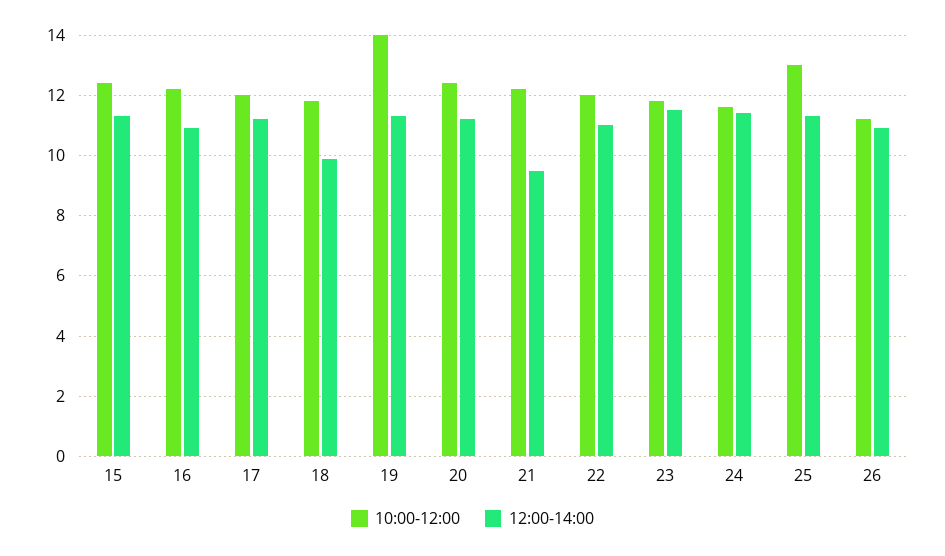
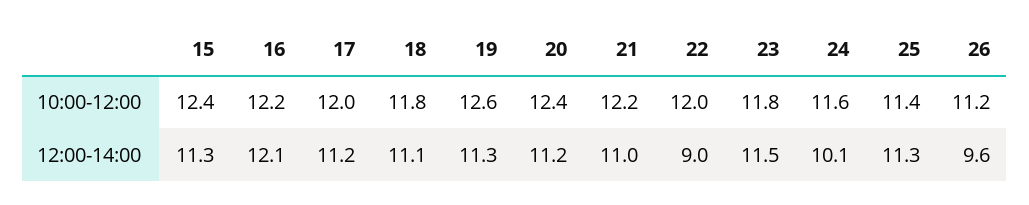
  {
    "10:00-12:00": {
      "15": 12.4,
      "16": 12.2,
      "17": 12,
      "18": 11.8,
-     "19": 14,
+     "19": 12.6,
      "20": 12.4,
      "21": 12.2,
      "22": 12,
      "23": 11.8,
      "24": 11.6,
-     "25": 13,
+     "25": 11.4,
      "26": 11.2
    },
    "12:00-14:00": {
      "15": 11.3,
-     "16": 11,
+     "16": 12.1,
      "17": 11.2,
-     "18": 10,
+     "18": 11.1,
      "19": 11.3,
      "20": 11.2,
-     "21": 9.5,
+     "21": 11,
-     "22": 11,
+     "22": 9,
      "23": 11.5,
-     "24": 11.5,
+     "24": 10.1,
      "25": 11.3,
-     "26": 11
+     "26": 9.6
    }
  }

